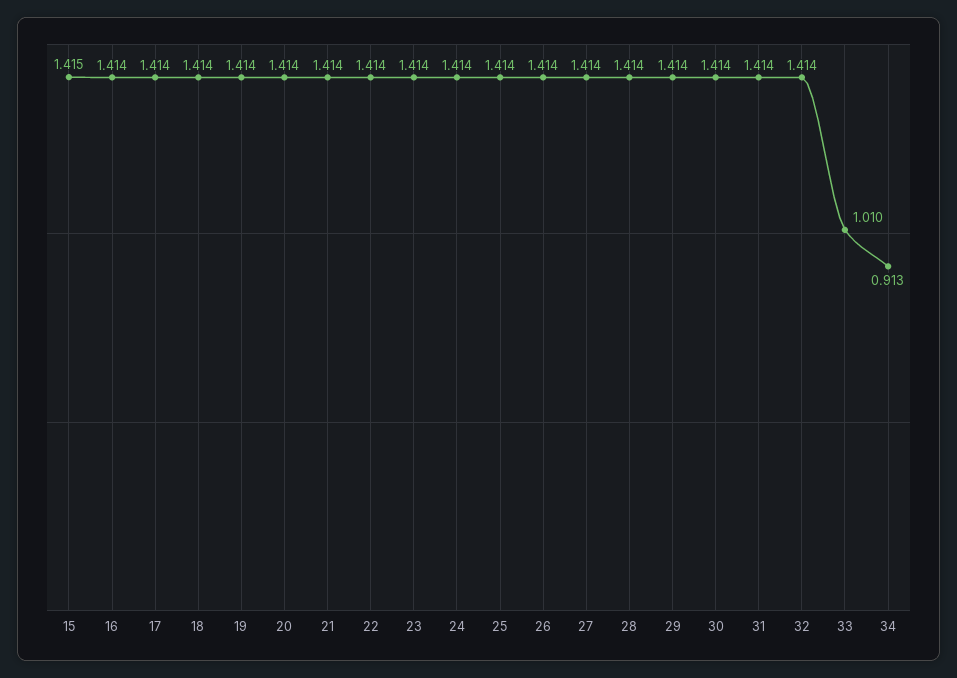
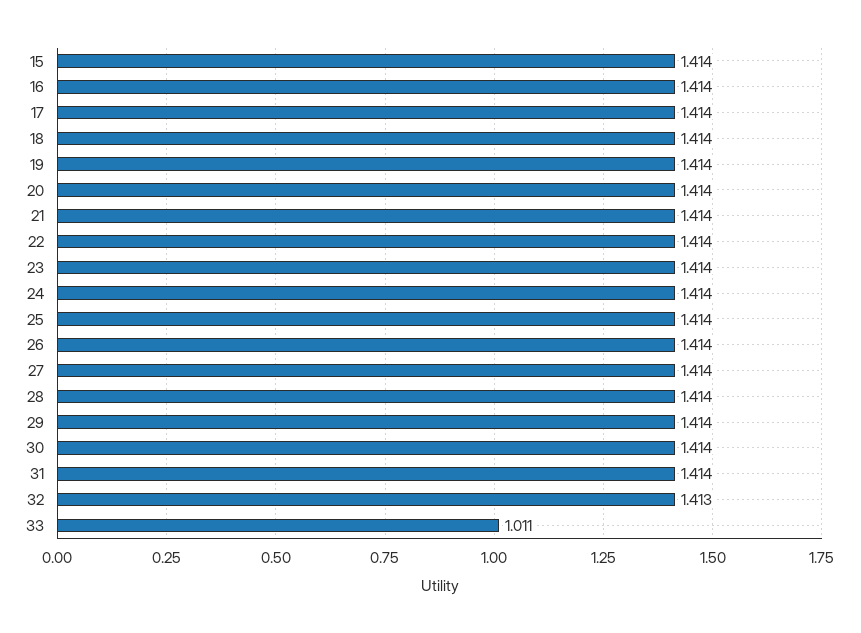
  {
-   "15": 1.415,
+   "15": 1.414,
    "16": 1.414,
    "17": 1.414,
    "18": 1.414,
    "19": 1.414,
    "20": 1.414,
    "21": 1.414,
    "22": 1.414,
    "23": 1.414,
    "24": 1.414,
    "25": 1.414,
    "26": 1.414,
    "27": 1.414,
    "28": 1.414,
    "29": 1.414,
    "30": 1.414,
    "31": 1.414,
-   "32": 1.414,
+   "32": 1.413,
-   "33": 1.01,
+   "33": 1.011
-   "34": 0.913
  }

